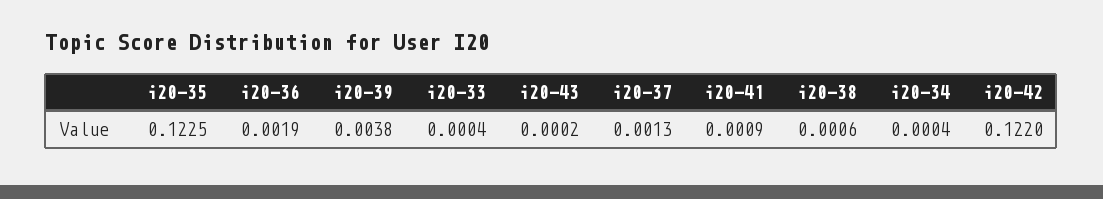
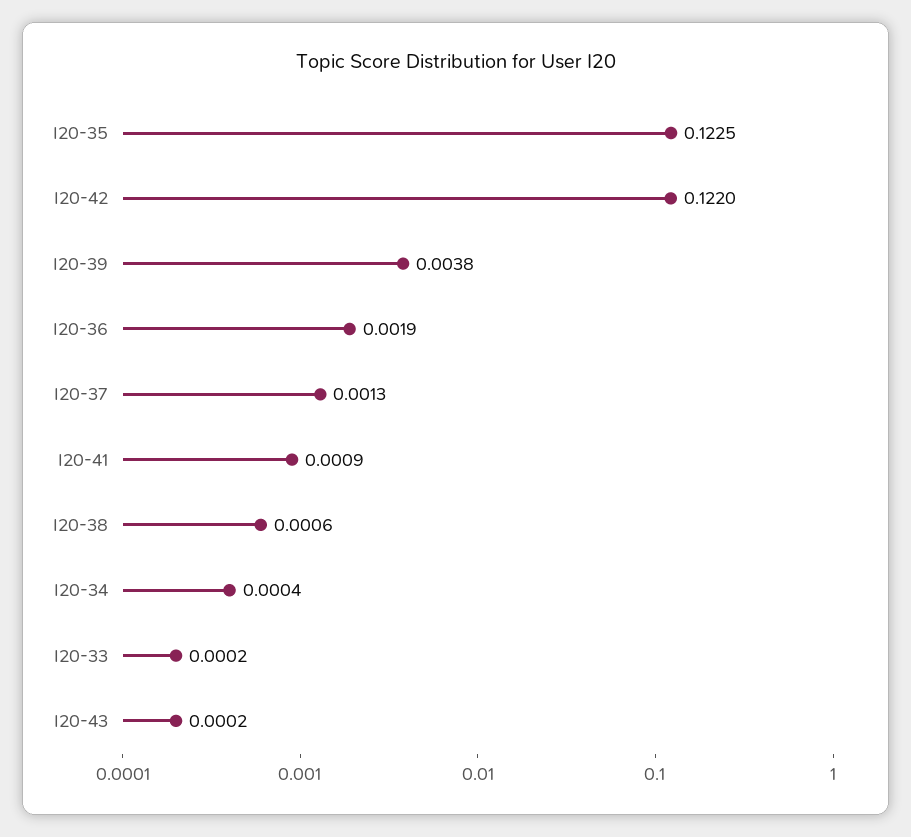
  {
    "i20-35": 0.1225,
    "i20-36": 0.0019,
    "i20-39": 0.0038,
-   "i20-33": 0.0004,
+   "i20-33": 0.0002,
    "i20-43": 0.0002,
    "i20-37": 0.0013,
    "i20-41": 0.0009,
    "i20-38": 0.0006,
    "i20-34": 0.0004,
    "i20-42": 0.122
  }

